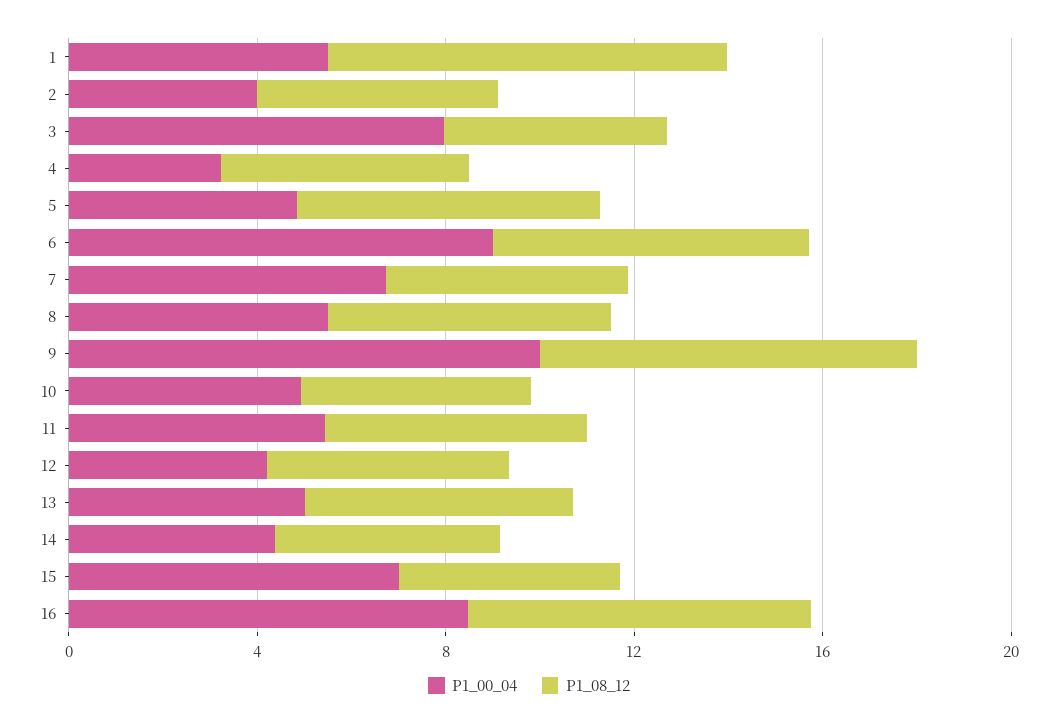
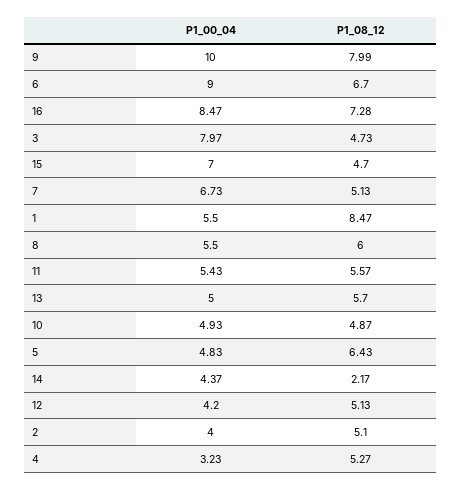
  {
    "P1_00_04": {
      "1": 5.5,
      "2": 4,
      "3": 7.97,
      "4": 3.23,
      "5": 4.83,
      "6": 9,
      "7": 6.73,
      "8": 5.5,
      "9": 10,
      "10": 4.93,
      "11": 5.43,
      "12": 4.2,
      "13": 5,
      "14": 4.37,
      "15": 7,
      "16": 8.47
    },
    "P1_08_12": {
      "1": 8.47,
      "2": 5.1,
      "3": 4.73,
      "4": 5.27,
      "5": 6.43,
      "6": 6.7,
      "7": 5.13,
      "8": 6,
      "9": 7.99,
      "10": 4.87,
      "11": 5.57,
      "12": 5.13,
      "13": 5.7,
-     "14": 5,
+     "14": 2.17,
      "15": 4.7,
      "16": 7.28
    }
  }

